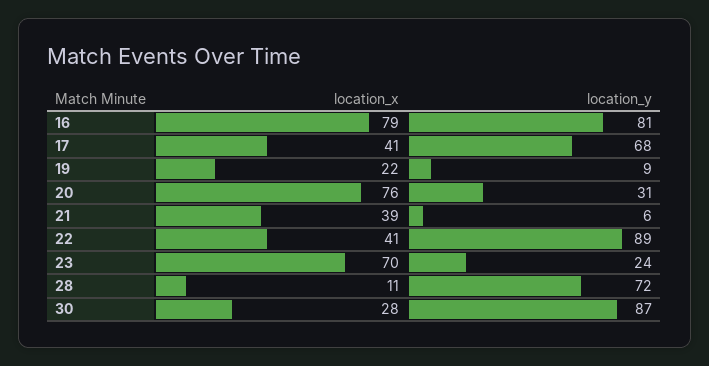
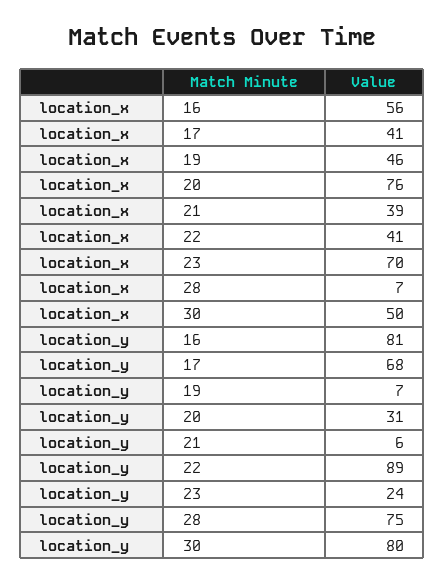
  {
    "location_x": {
-     "16": 79,
+     "16": 56,
      "17": 41,
-     "19": 22,
+     "19": 46,
      "20": 76,
      "21": 39,
      "22": 41,
      "23": 70,
-     "28": 11,
+     "28": 7,
-     "30": 28
+     "30": 50
    },
    "location_y": {
      "16": 81,
      "17": 68,
-     "19": 9,
+     "19": 7,
      "20": 31,
      "21": 6,
      "22": 89,
      "23": 24,
-     "28": 72,
+     "28": 75,
-     "30": 87
+     "30": 80
    }
  }

